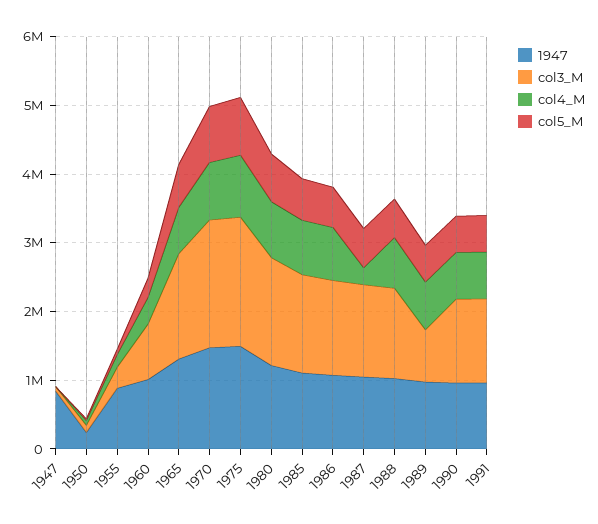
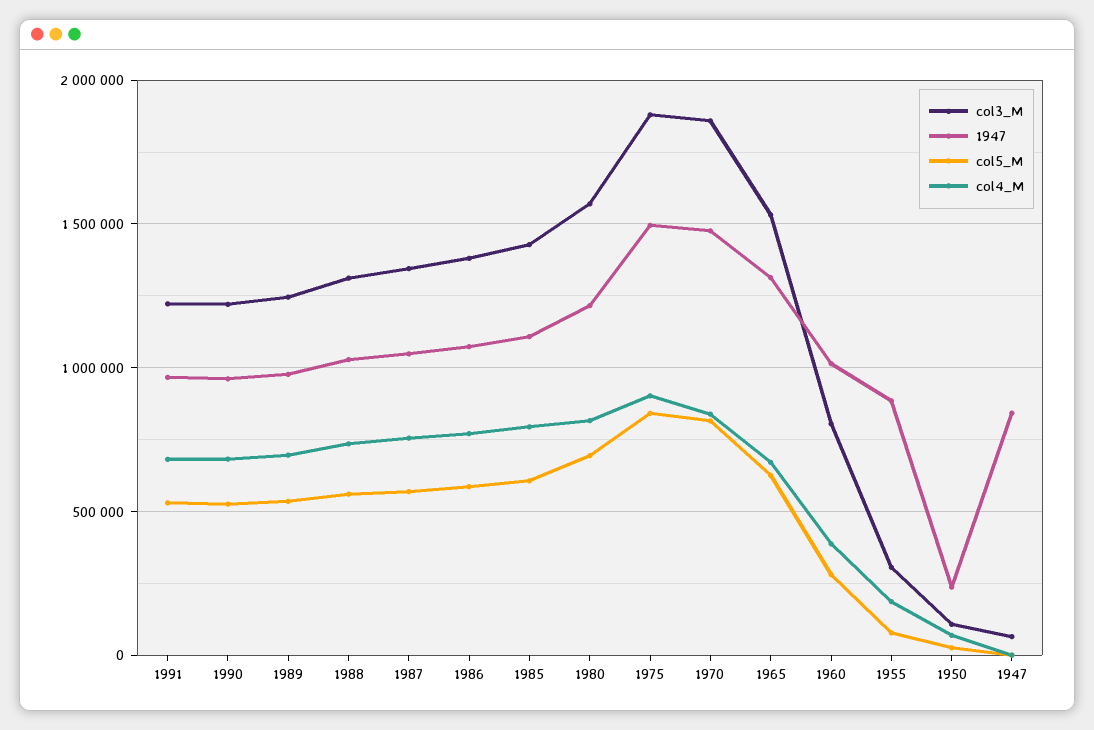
  {
    "1947": {
      "1947": 850000,
      "1950": 250000,
      "1955": 900000,
      "1960": 1000000,
      "1965": 1300000,
      "1970": 1500000,
      "1975": 1500000,
      "1980": 1200000,
      "1985": 1100000,
      "1986": 1050000,
      "1987": 1050000,
      "1988": 1050000,
      "1989": 1000000,
      "1990": 950000,
      "1991": 950000
    },
    "col3_M": {
      "1947": 50000,
      "1950": 100000,
      "1955": 300000,
      "1960": 800000,
      "1965": 1550000,
      "1970": 1850000,
      "1975": 1900000,
      "1980": 1550000,
      "1985": 1450000,
      "1986": 1400000,
      "1987": 1350000,
      "1988": 1300000,
-     "1989": 800000,
+     "1989": 1250000,
      "1990": 1200000,
      "1991": 1200000
    },
    "col4_M": {
      "1947": 0,
      "1950": 50000,
      "1955": 200000,
      "1960": 400000,
      "1965": 650000,
      "1970": 850000,
      "1975": 900000,
      "1980": 800000,
      "1985": 800000,
      "1986": 750000,
-     "1987": 200000,
+     "1987": 750000,
      "1988": 750000,
      "1989": 700000,
      "1990": 700000,
      "1991": 700000
    },
    "col5_M": {
      "1947": 0,
      "1950": 50000,
      "1955": 100000,
      "1960": 300000,
      "1965": 650000,
      "1970": 800000,
      "1975": 850000,
      "1980": 700000,
      "1985": 600000,
      "1986": 600000,
      "1987": 550000,
      "1988": 550000,
      "1989": 550000,
      "1990": 550000,
      "1991": 550000
    }
  }

